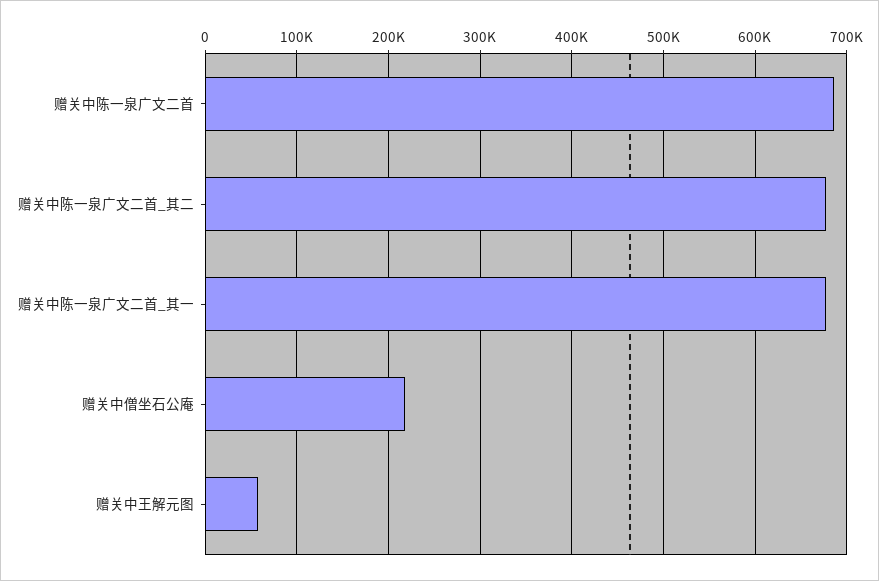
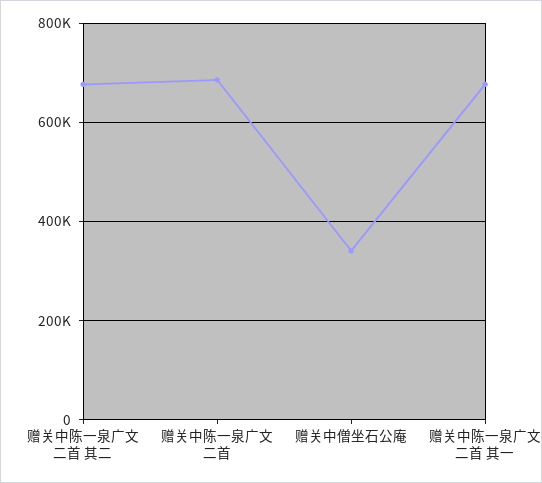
  {
    "赠关中陈一泉广文二首": 690000,
    "赠关中陈一泉广文二首_其二": 680000,
    "赠关中陈一泉广文二首_其一": 680000,
-   "赠关中僧坐石公庵": 220000,
+   "赠关中僧坐石公庵": 340000
-   "赠关中王解元图": 60000
  }

